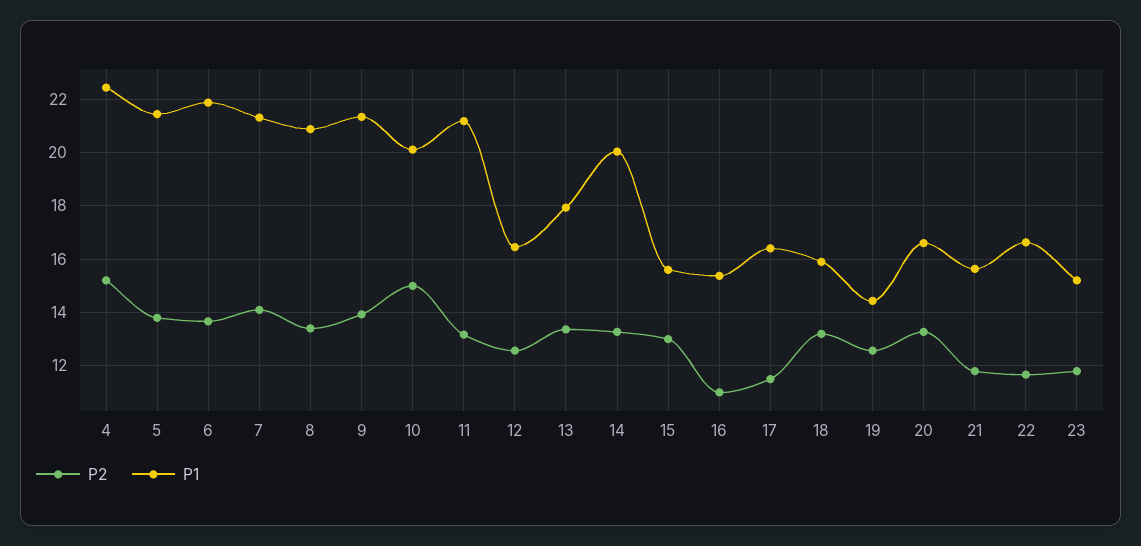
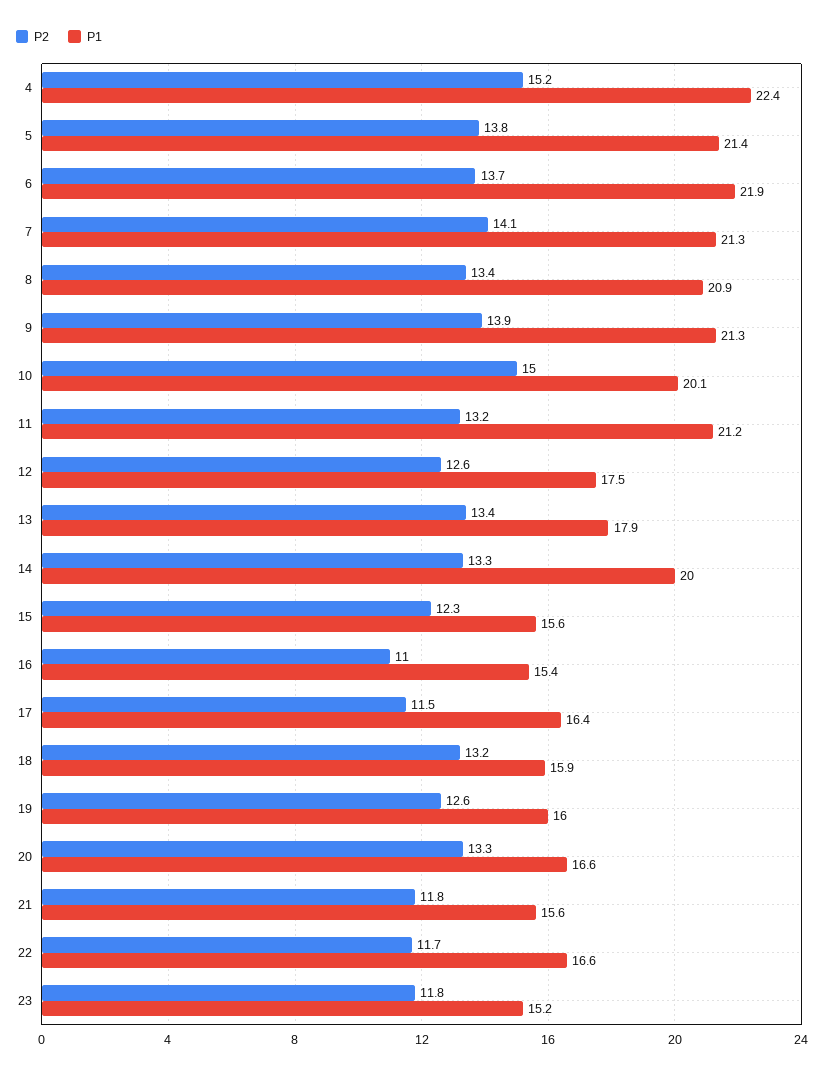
  {
    "P2": {
      "4": 15.2,
      "5": 13.8,
      "6": 13.7,
      "7": 14.1,
      "8": 13.4,
      "9": 13.9,
      "10": 15,
      "11": 13.2,
      "12": 12.6,
      "13": 13.4,
      "14": 13.3,
-     "15": 13,
+     "15": 12.3,
      "16": 11,
      "17": 11.5,
      "18": 13.2,
      "19": 12.6,
      "20": 13.3,
      "21": 11.8,
      "22": 11.7,
      "23": 11.8
    },
    "P1": {
      "4": 22.4,
      "5": 21.4,
      "6": 21.9,
      "7": 21.3,
      "8": 20.9,
      "9": 21.3,
      "10": 20.1,
      "11": 21.2,
-     "12": 16.5,
+     "12": 17.5,
      "13": 17.9,
      "14": 20,
      "15": 15.6,
      "16": 15.4,
      "17": 16.4,
      "18": 15.9,
-     "19": 14.5,
+     "19": 16,
      "20": 16.6,
      "21": 15.6,
      "22": 16.6,
      "23": 15.2
    }
  }

